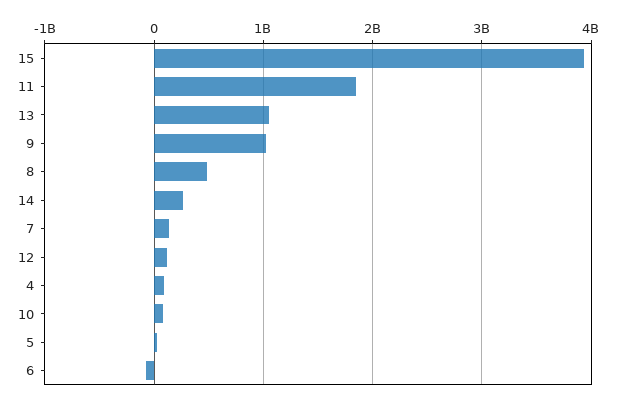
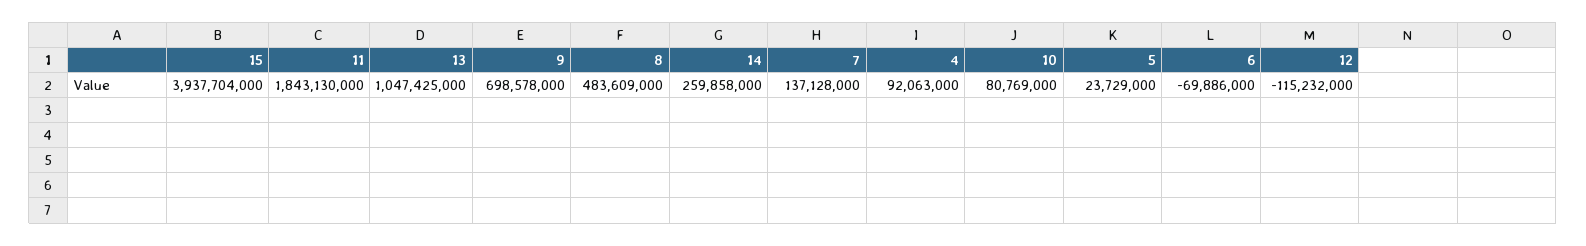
  {
    "15": 3937704000,
    "11": 1843130000,
    "13": 1047425000,
-   "9": 1000000000,
+   "9": 698578000,
    "8": 483609000,
    "14": 259858000,
    "7": 137128000,
-   "12": 100000000,
+   "12": -115232000,
    "4": 92063000,
    "10": 80769000,
    "5": 23729000,
    "6": -69886000
  }

